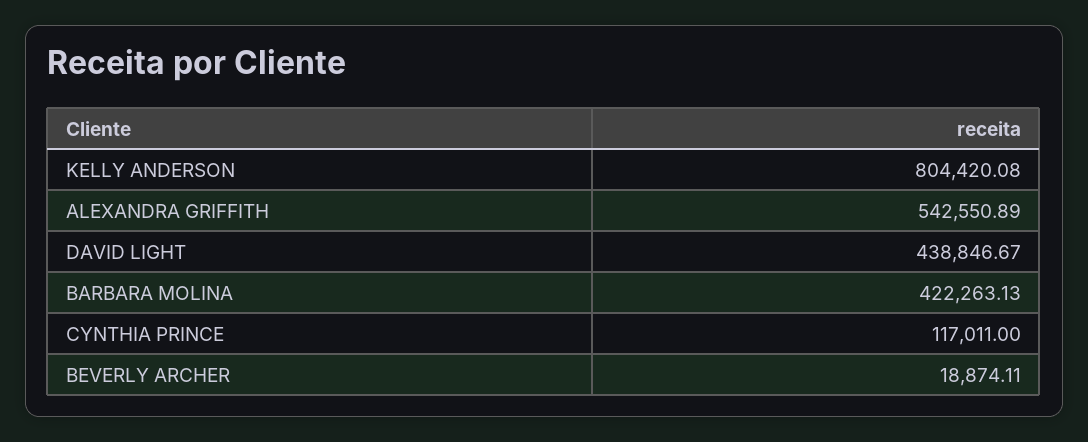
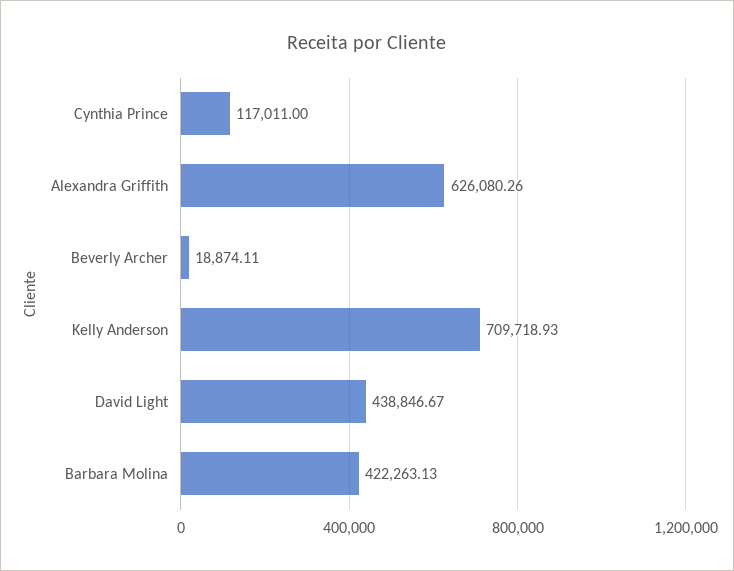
  {
-   "KELLY ANDERSON": 804420.08,
+   "KELLY ANDERSON": 709718.93,
-   "ALEXANDRA GRIFFITH": 542550.89,
+   "ALEXANDRA GRIFFITH": 626080.26,
    "DAVID LIGHT": 438846.67,
    "BARBARA MOLINA": 422263.13,
    "CYNTHIA PRINCE": 117011,
    "BEVERLY ARCHER": 18874.11
  }

